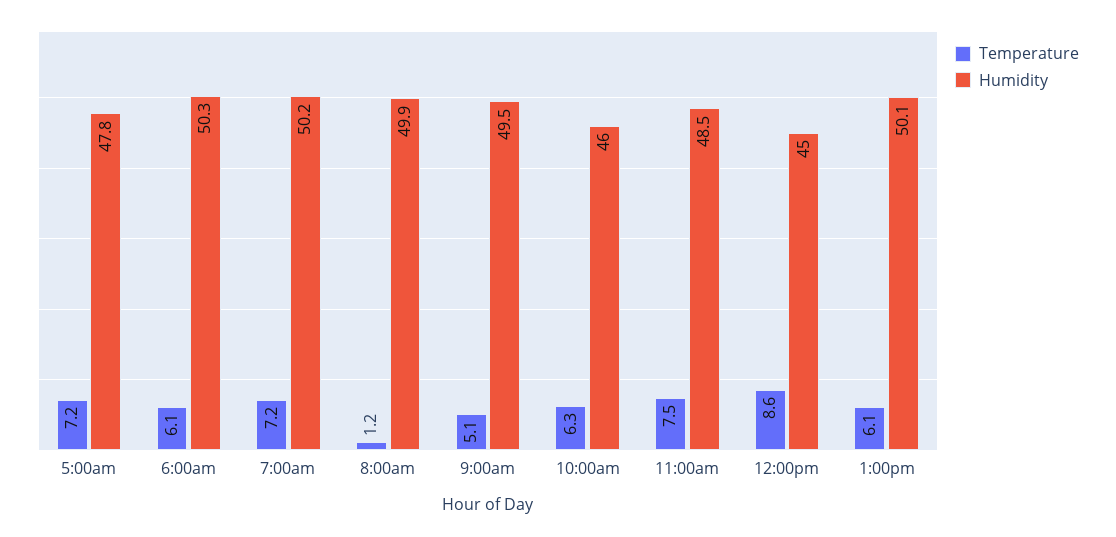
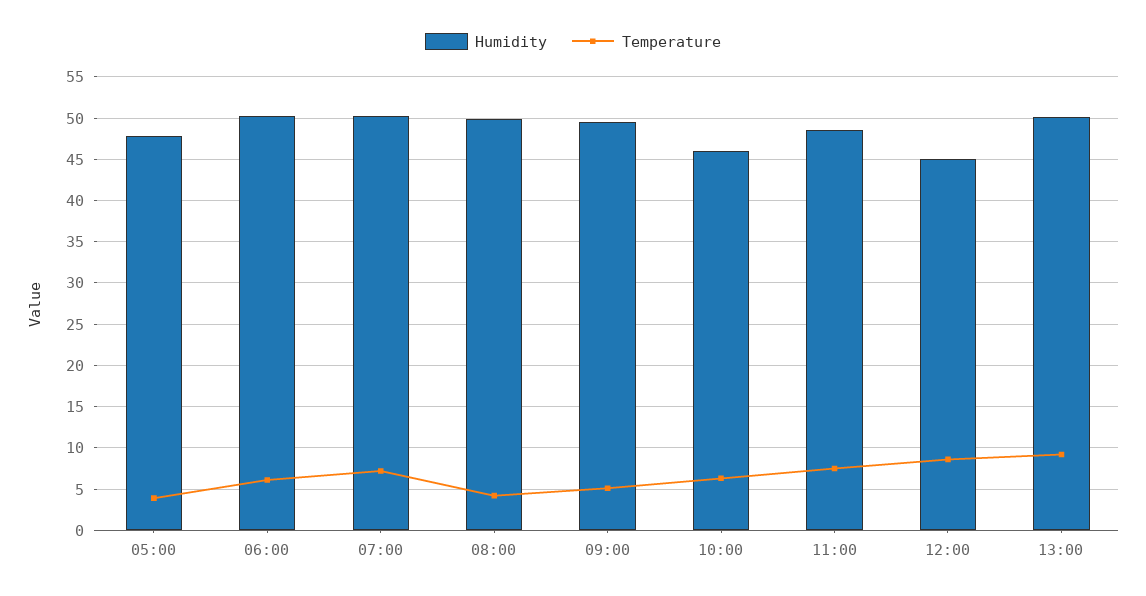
  {
    "Temperature": {
-     "5:00am": 7.2,
+     "5:00am": 4,
      "6:00am": 6.1,
      "7:00am": 7.2,
-     "8:00am": 1.2,
+     "8:00am": 4,
      "9:00am": 5.1,
      "10:00am": 6.3,
      "11:00am": 7.5,
      "12:00pm": 8.6,
-     "1:00pm": 6.1
+     "1:00pm": 9
    },
    "Humidity": {
      "5:00am": 47.8,
      "6:00am": 50.3,
      "7:00am": 50.2,
      "8:00am": 49.9,
      "9:00am": 49.5,
      "10:00am": 46,
      "11:00am": 48.5,
      "12:00pm": 45,
      "1:00pm": 50.1
    }
  }

